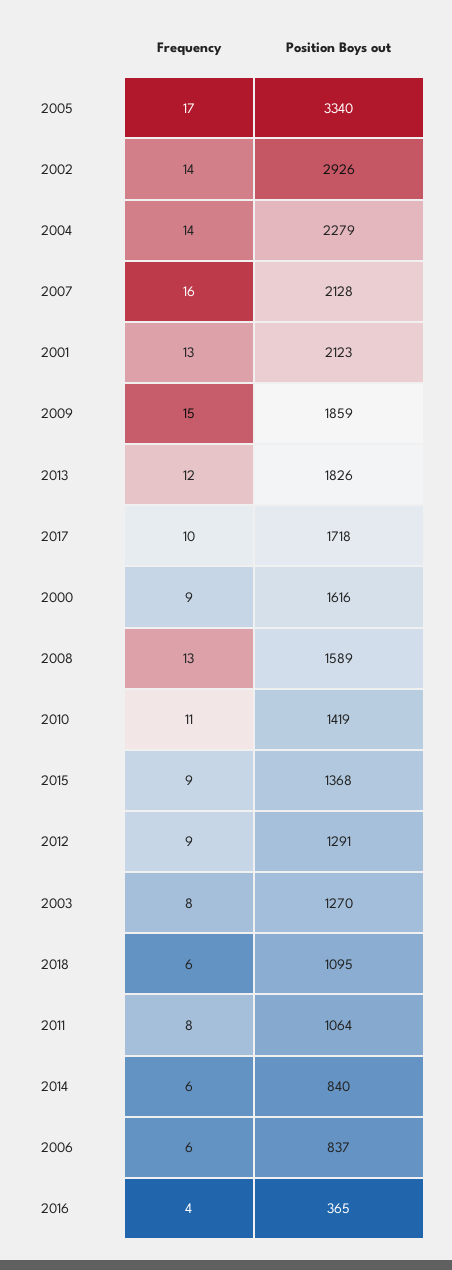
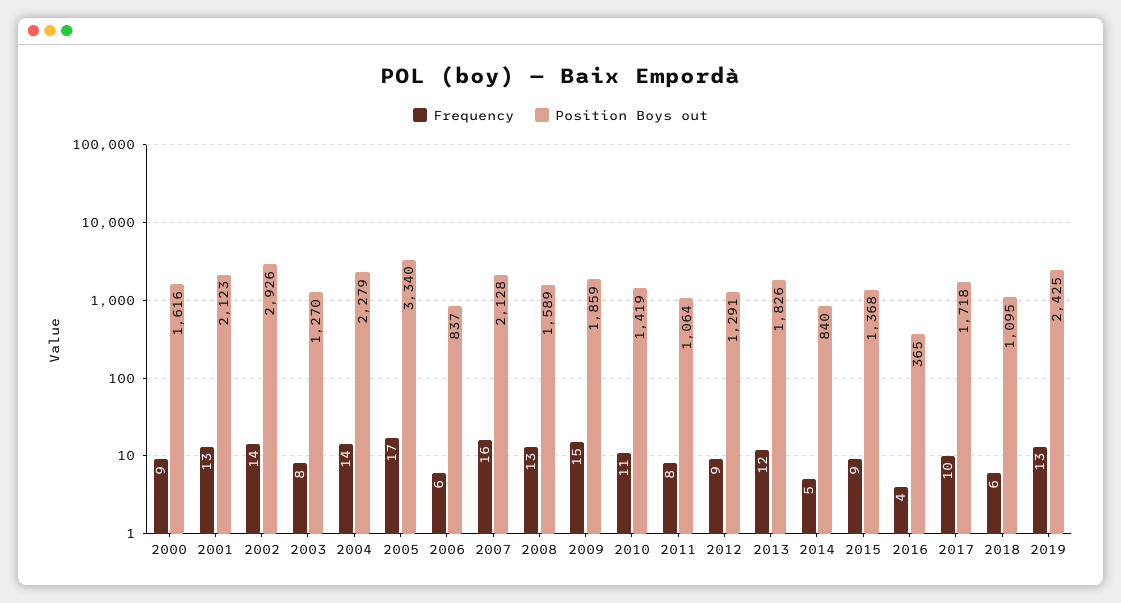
  {
    "Frequency": {
      "2005": 17,
      "2002": 14,
      "2004": 14,
      "2007": 16,
      "2001": 13,
      "2009": 15,
      "2013": 12,
      "2017": 10,
      "2000": 9,
      "2008": 13,
      "2010": 11,
      "2015": 9,
      "2012": 9,
      "2003": 8,
      "2018": 6,
      "2011": 8,
-     "2014": 6,
+     "2014": 5,
      "2006": 6,
-     "2016": 4
+     "2016": 4,
+     "2019": 13
    },
    "Position Boys out": {
      "2005": 3340,
      "2002": 2926,
      "2004": 2279,
      "2007": 2128,
      "2001": 2123,
      "2009": 1859,
      "2013": 1826,
      "2017": 1718,
      "2000": 1616,
      "2008": 1589,
      "2010": 1419,
      "2015": 1368,
      "2012": 1291,
      "2003": 1270,
      "2018": 1095,
      "2011": 1064,
      "2014": 840,
      "2006": 837,
-     "2016": 365
+     "2016": 365,
+     "2019": 2425
    }
  }

